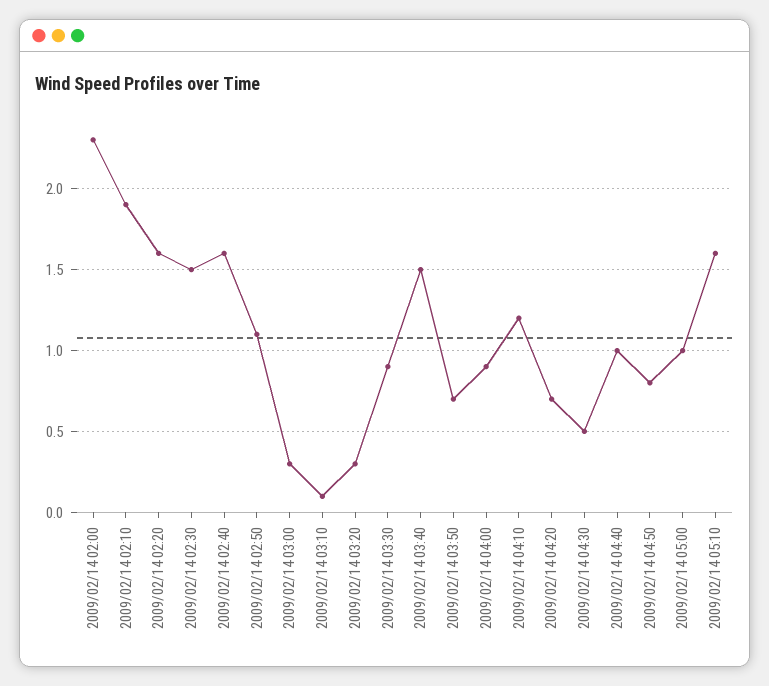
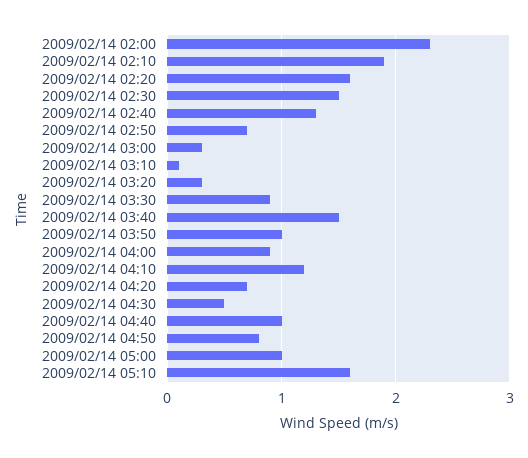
  {
    "2009/02/14 02:00": 2.3,
    "2009/02/14 02:10": 1.9,
    "2009/02/14 02:20": 1.6,
    "2009/02/14 02:30": 1.5,
-   "2009/02/14 02:40": 1.6,
+   "2009/02/14 02:40": 1.3,
-   "2009/02/14 02:50": 1.1,
+   "2009/02/14 02:50": 0.7,
    "2009/02/14 03:00": 0.3,
    "2009/02/14 03:10": 0.1,
    "2009/02/14 03:20": 0.3,
    "2009/02/14 03:30": 0.9,
    "2009/02/14 03:40": 1.5,
-   "2009/02/14 03:50": 0.7,
+   "2009/02/14 03:50": 1,
    "2009/02/14 04:00": 0.9,
    "2009/02/14 04:10": 1.2,
    "2009/02/14 04:20": 0.7,
    "2009/02/14 04:30": 0.5,
    "2009/02/14 04:40": 1,
    "2009/02/14 04:50": 0.8,
    "2009/02/14 05:00": 1,
    "2009/02/14 05:10": 1.6
  }

